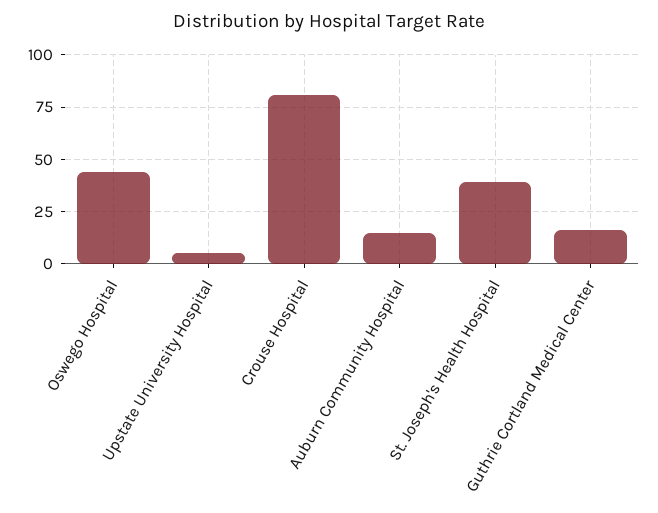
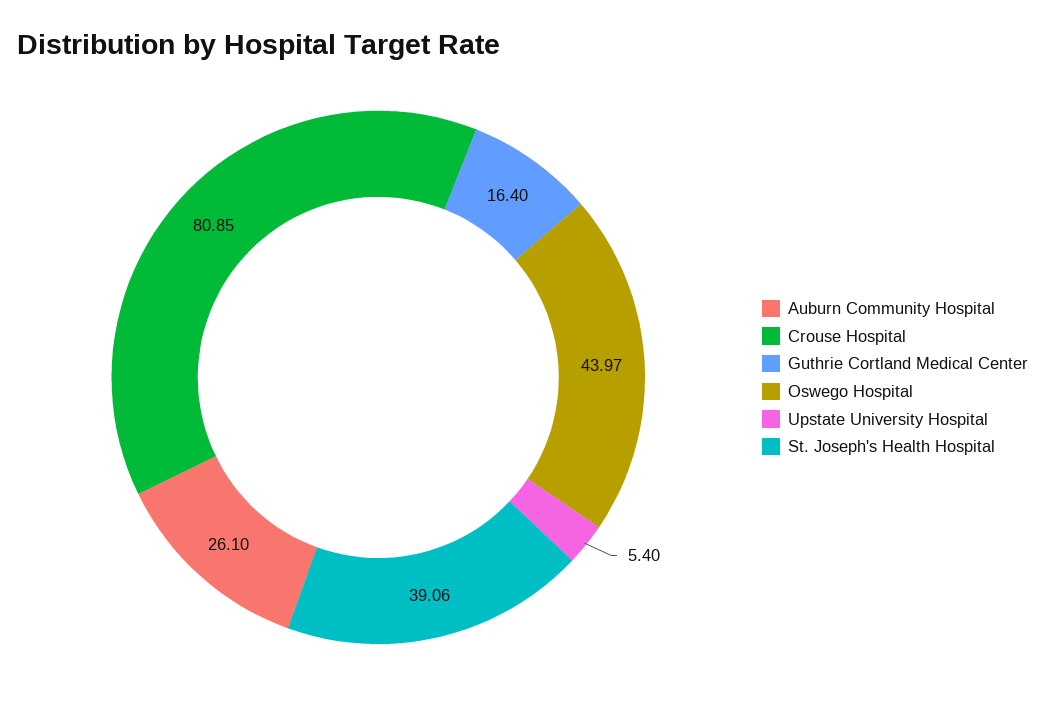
  {
    "Oswego Hospital": 43.97,
    "Upstate University Hospital": 5.4,
    "Crouse Hospital": 80.85,
-   "Auburn Community Hospital": 15,
+   "Auburn Community Hospital": 26.1,
    "St. Joseph's Health Hospital": 39.06,
    "Guthrie Cortland Medical Center": 16.4
  }

